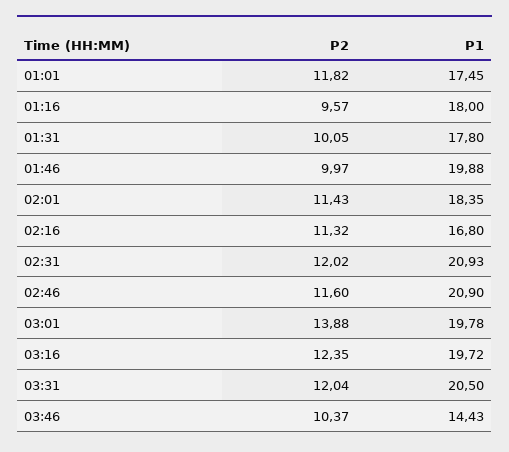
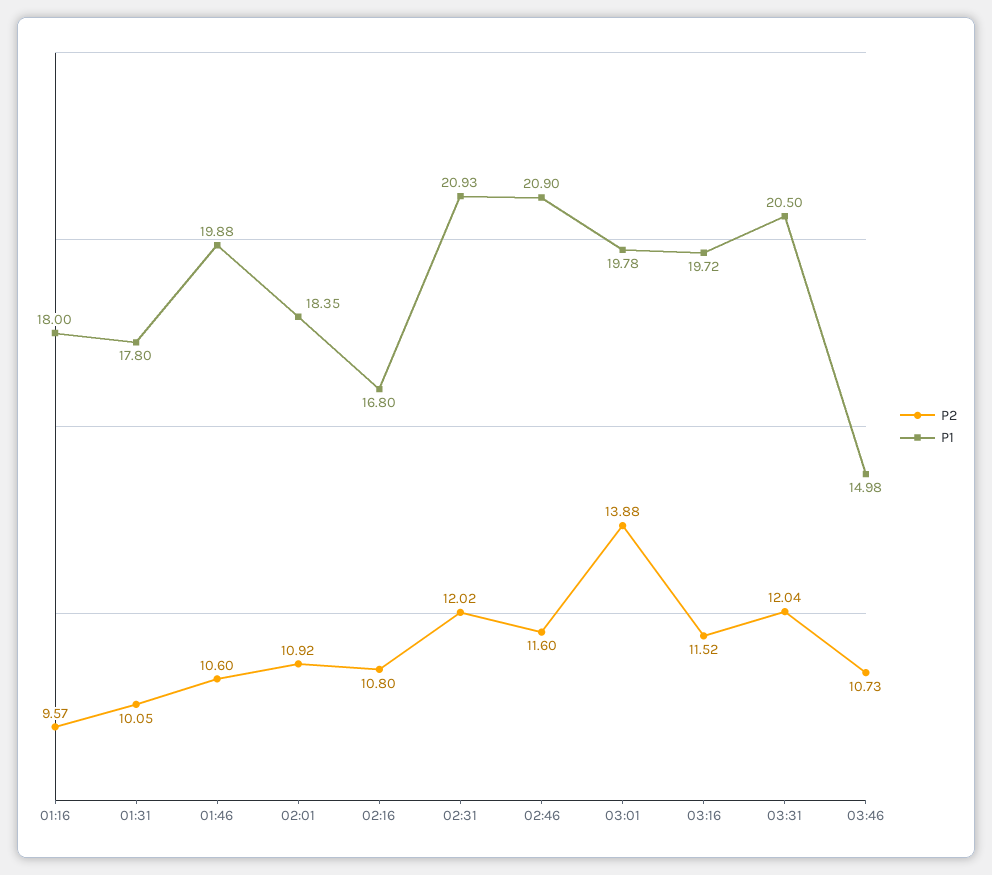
  {
    "P2": {
-     "01:01": 11.82,
      "01:16": 9.57,
      "01:31": 10.05,
-     "01:46": 9.97,
+     "01:46": 10.6,
-     "02:01": 11.43,
+     "02:01": 10.92,
-     "02:16": 11.32,
+     "02:16": 10.8,
      "02:31": 12.02,
      "02:46": 11.6,
      "03:01": 13.88,
-     "03:16": 12.35,
+     "03:16": 11.52,
      "03:31": 12.04,
-     "03:46": 10.37
+     "03:46": 10.73
    },
    "P1": {
-     "01:01": 17.45,
      "01:16": 18,
      "01:31": 17.8,
      "01:46": 19.88,
      "02:01": 18.35,
      "02:16": 16.8,
      "02:31": 20.93,
      "02:46": 20.9,
      "03:01": 19.78,
      "03:16": 19.72,
      "03:31": 20.5,
-     "03:46": 14.43
+     "03:46": 14.98
    }
  }

